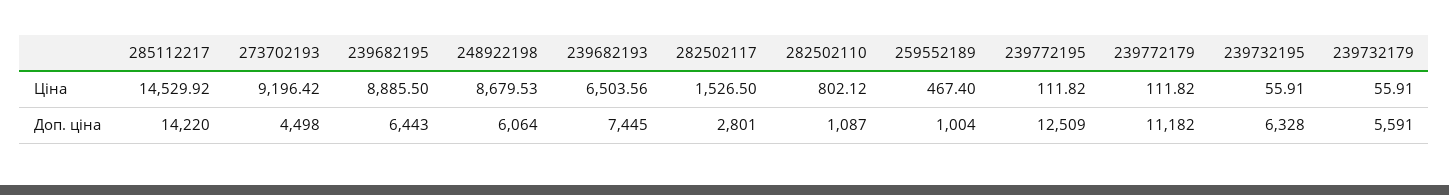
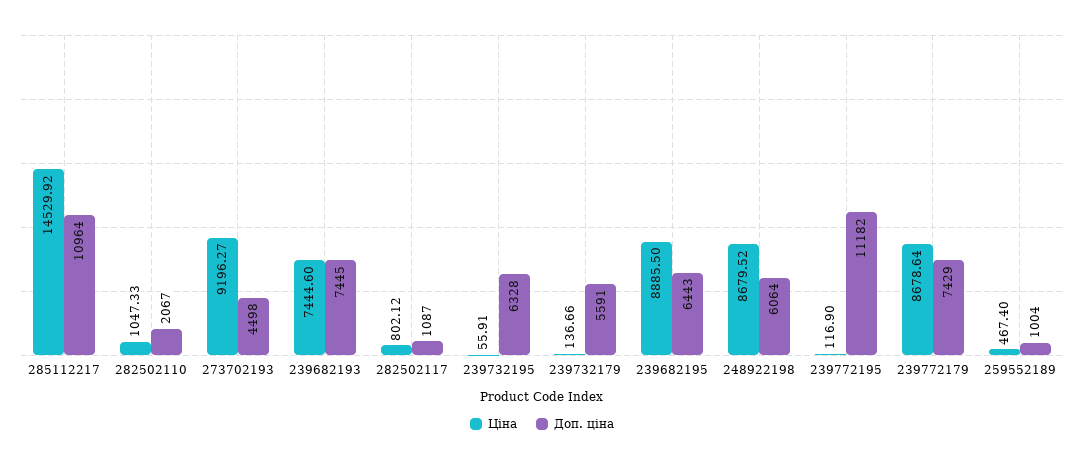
  {
    "Ціна": {
      "285112217": 14529.92,
-     "273702193": 9196.42,
+     "273702193": 9196.27,
      "239682195": 8885.5,
-     "248922198": 8679.53,
+     "248922198": 8679.52,
-     "239682193": 6503.56,
+     "239682193": 7444.6,
-     "282502117": 1526.5,
+     "282502117": 802.12,
-     "282502110": 802.12,
+     "282502110": 1047.33,
      "259552189": 467.4,
-     "239772195": 111.82,
+     "239772195": 116.9,
-     "239772179": 111.82,
+     "239772179": 8678.64,
      "239732195": 55.91,
-     "239732179": 55.91
+     "239732179": 136.66
    },
    "Доп. ціна": {
-     "285112217": 14220,
+     "285112217": 10964,
      "273702193": 4498,
      "239682195": 6443,
      "248922198": 6064,
      "239682193": 7445,
-     "282502117": 2801,
+     "282502117": 1087,
-     "282502110": 1087,
+     "282502110": 2067,
      "259552189": 1004,
-     "239772195": 12509,
+     "239772195": 11182,
-     "239772179": 11182,
+     "239772179": 7429,
      "239732195": 6328,
      "239732179": 5591
    }
  }

